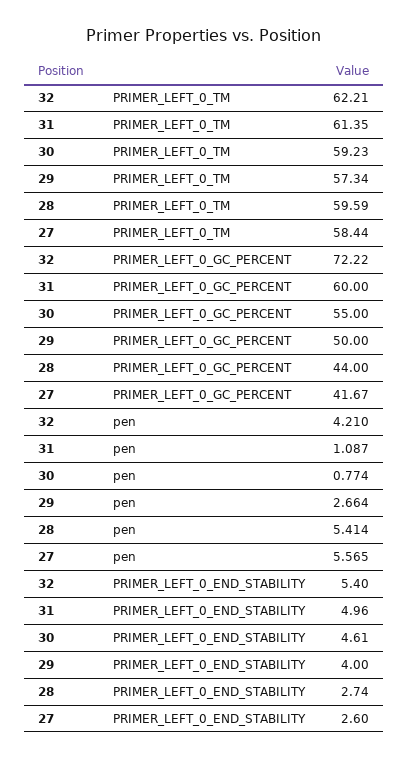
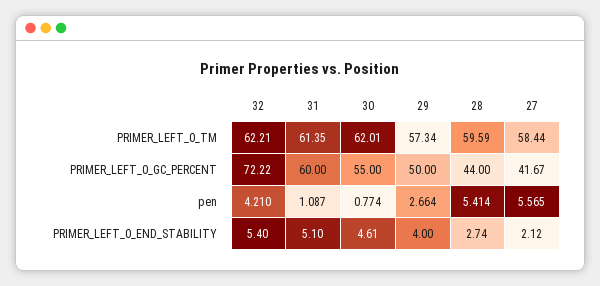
  {
    "32": {
      "PRIMER_LEFT_0_TM": 62.21,
      "PRIMER_LEFT_0_GC_PERCENT": 72.22,
      "pen": 4.21,
      "PRIMER_LEFT_0_END_STABILITY": 5.4
    },
    "31": {
      "PRIMER_LEFT_0_TM": 61.35,
      "PRIMER_LEFT_0_GC_PERCENT": 60,
      "pen": 1.087,
-     "PRIMER_LEFT_0_END_STABILITY": 4.96
+     "PRIMER_LEFT_0_END_STABILITY": 5.1
    },
    "30": {
-     "PRIMER_LEFT_0_TM": 59.23,
+     "PRIMER_LEFT_0_TM": 62.01,
      "PRIMER_LEFT_0_GC_PERCENT": 55,
      "pen": 0.774,
      "PRIMER_LEFT_0_END_STABILITY": 4.61
    },
    "29": {
      "PRIMER_LEFT_0_TM": 57.34,
      "PRIMER_LEFT_0_GC_PERCENT": 50,
      "pen": 2.664,
      "PRIMER_LEFT_0_END_STABILITY": 4
    },
    "28": {
      "PRIMER_LEFT_0_TM": 59.59,
      "PRIMER_LEFT_0_GC_PERCENT": 44,
      "pen": 5.414,
      "PRIMER_LEFT_0_END_STABILITY": 2.74
    },
    "27": {
      "PRIMER_LEFT_0_TM": 58.44,
      "PRIMER_LEFT_0_GC_PERCENT": 41.67,
      "pen": 5.565,
-     "PRIMER_LEFT_0_END_STABILITY": 2.6
+     "PRIMER_LEFT_0_END_STABILITY": 2.12
    }
  }

